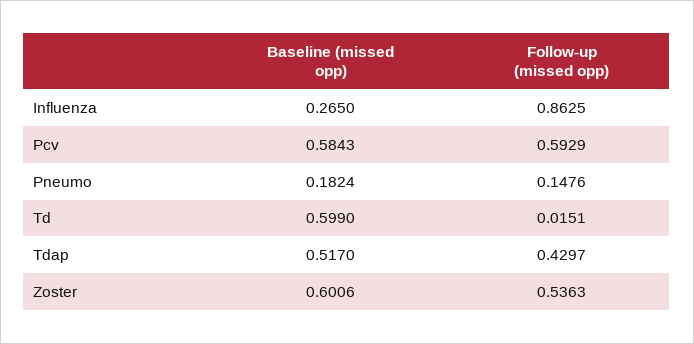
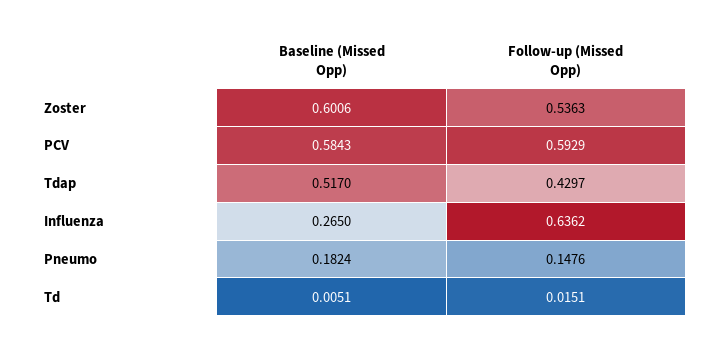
  {
    "Baseline (missed opp)": {
      "Influenza": 0.265,
      "Pcv": 0.5843,
      "Pneumo": 0.1824,
-     "Td": 0.599,
+     "Td": 0.0051,
      "Tdap": 0.517,
      "Zoster": 0.6006
    },
    "Follow-up (missed opp)": {
-     "Influenza": 0.8625,
+     "Influenza": 0.6362,
      "Pcv": 0.5929,
      "Pneumo": 0.1476,
      "Td": 0.0151,
      "Tdap": 0.4297,
      "Zoster": 0.5363
    }
  }

